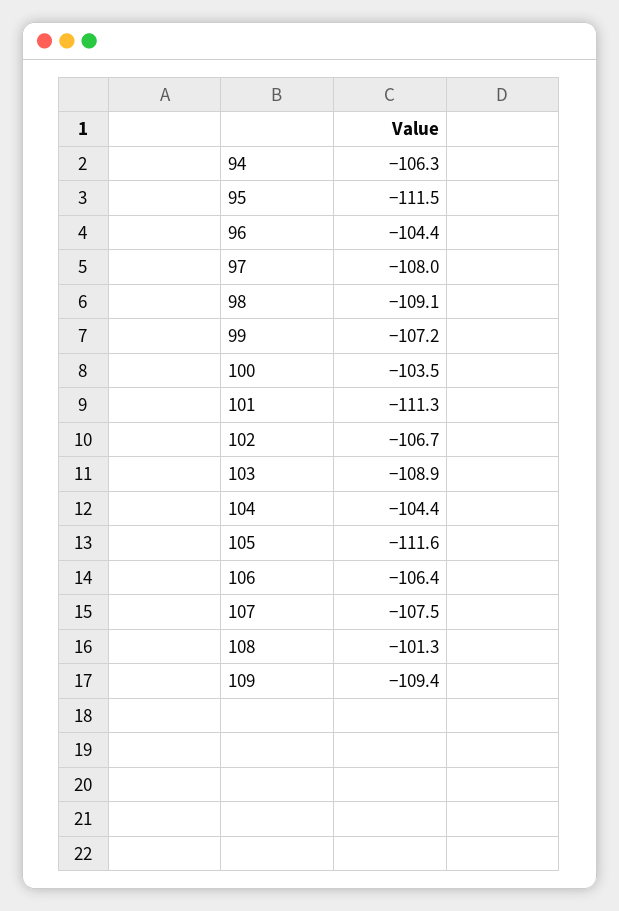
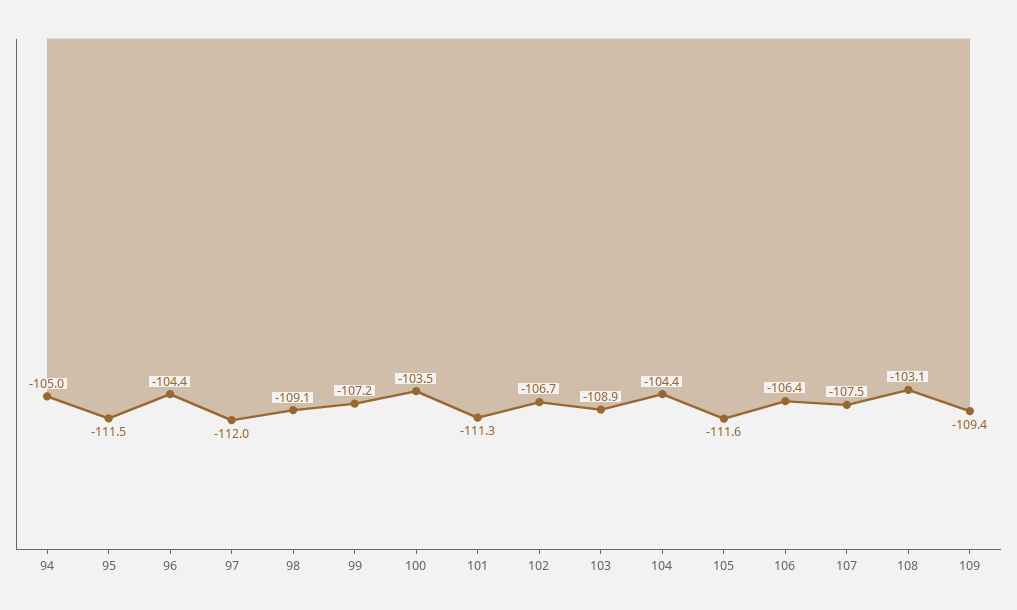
  {
-   "94": -106.3,
+   "94": -105,
    "95": -111.5,
    "96": -104.4,
-   "97": -108,
+   "97": -112,
    "98": -109.1,
    "99": -107.2,
    "100": -103.5,
    "101": -111.3,
    "102": -106.7,
    "103": -108.9,
    "104": -104.4,
    "105": -111.6,
    "106": -106.4,
    "107": -107.5,
-   "108": -101.3,
+   "108": -103.1,
    "109": -109.4
  }

